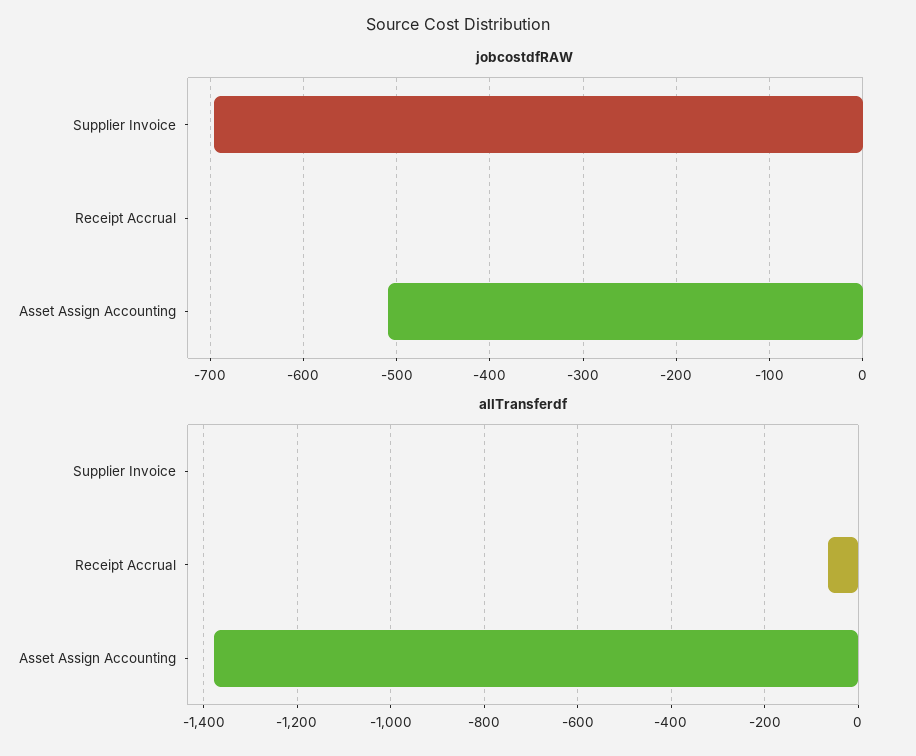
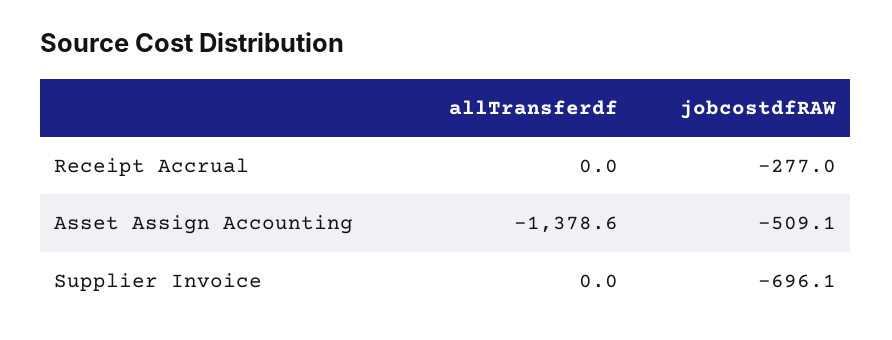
  {
    "jobcostdfRAW": {
      "Supplier Invoice": -696.1,
-     "Receipt Accrual": 0,
+     "Receipt Accrual": -277,
      "Asset Assign Accounting": -509.1
    },
    "allTransferdf": {
      "Supplier Invoice": 0,
-     "Receipt Accrual": -60,
+     "Receipt Accrual": 0,
      "Asset Assign Accounting": -1378.6
    }
  }

